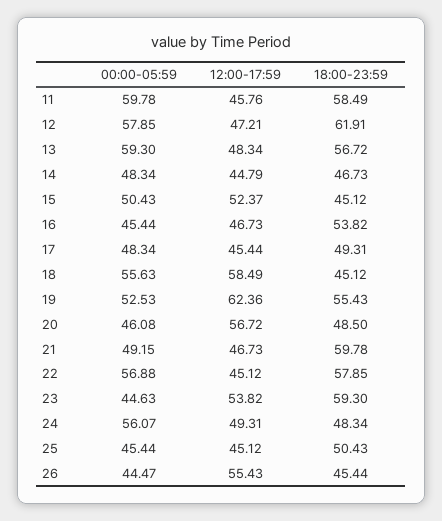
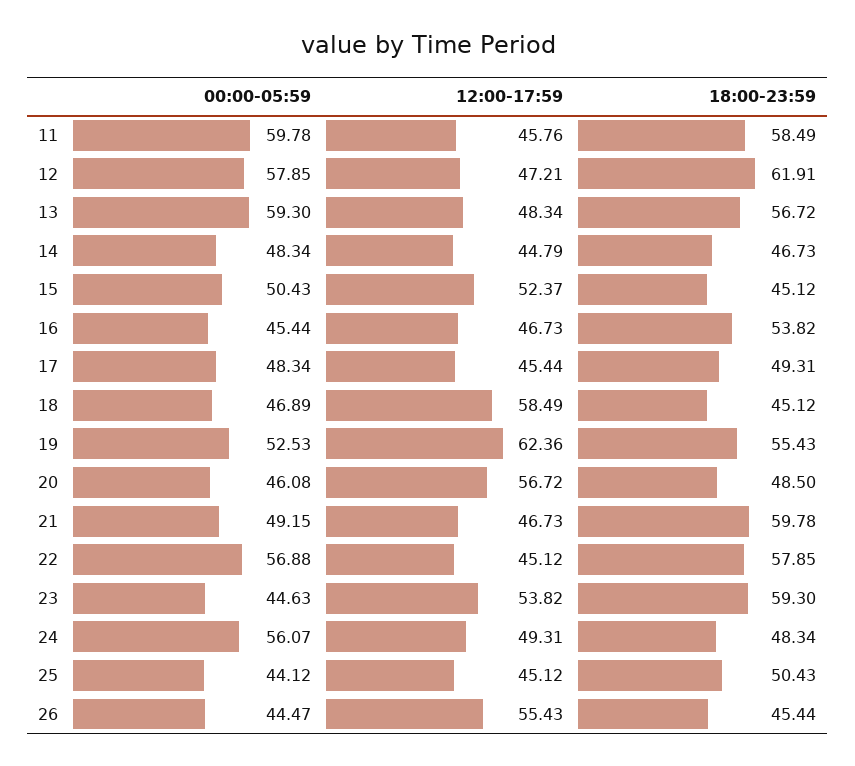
  {
    "00:00-05:59": {
      "11": 59.78,
      "12": 57.85,
      "13": 59.3,
      "14": 48.34,
      "15": 50.43,
      "16": 45.44,
      "17": 48.34,
-     "18": 55.63,
+     "18": 46.89,
      "19": 52.53,
      "20": 46.08,
      "21": 49.15,
      "22": 56.88,
      "23": 44.63,
      "24": 56.07,
-     "25": 45.44,
+     "25": 44.12,
      "26": 44.47
    },
    "12:00-17:59": {
      "11": 45.76,
      "12": 47.21,
      "13": 48.34,
      "14": 44.79,
      "15": 52.37,
      "16": 46.73,
      "17": 45.44,
      "18": 58.49,
      "19": 62.36,
      "20": 56.72,
      "21": 46.73,
      "22": 45.12,
      "23": 53.82,
      "24": 49.31,
      "25": 45.12,
      "26": 55.43
    },
    "18:00-23:59": {
      "11": 58.49,
      "12": 61.91,
      "13": 56.72,
      "14": 46.73,
      "15": 45.12,
      "16": 53.82,
      "17": 49.31,
      "18": 45.12,
      "19": 55.43,
      "20": 48.5,
      "21": 59.78,
      "22": 57.85,
      "23": 59.3,
      "24": 48.34,
      "25": 50.43,
      "26": 45.44
    }
  }

